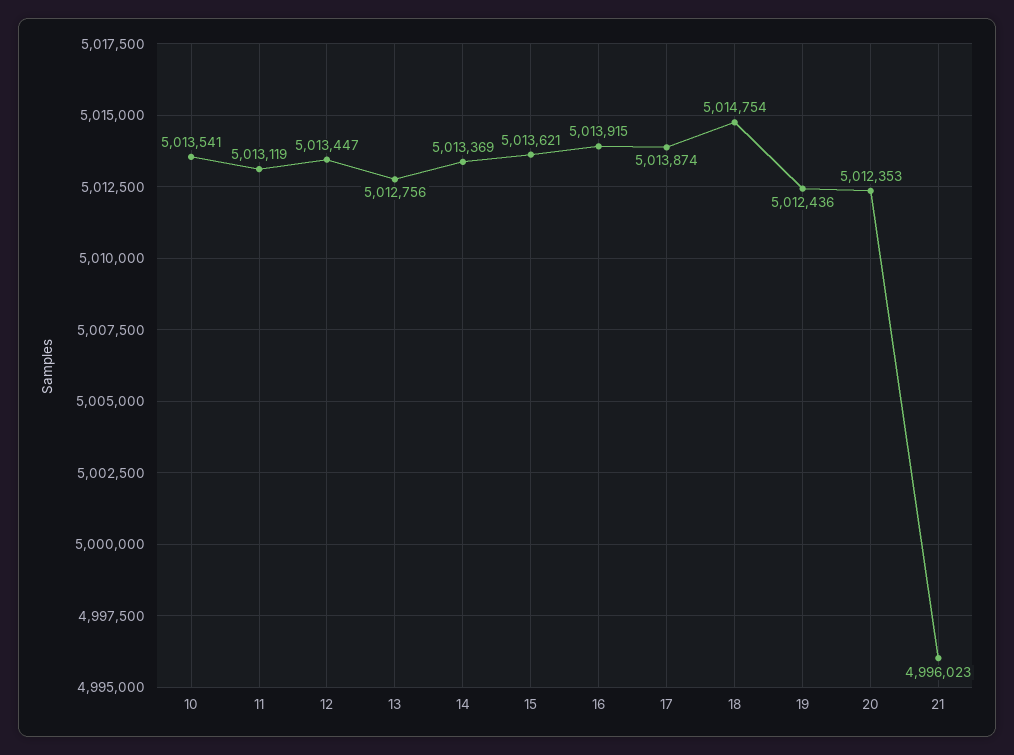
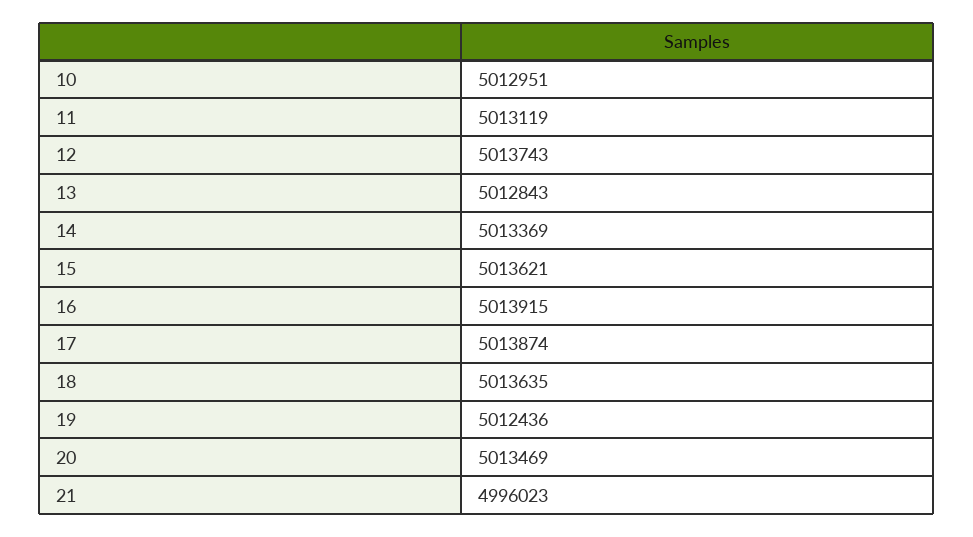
  {
-   "10": 5013541,
+   "10": 5012951,
    "11": 5013119,
-   "12": 5013447,
+   "12": 5013743,
-   "13": 5012756,
+   "13": 5012843,
    "14": 5013369,
    "15": 5013621,
    "16": 5013915,
    "17": 5013874,
-   "18": 5014754,
+   "18": 5013635,
    "19": 5012436,
-   "20": 5012353,
+   "20": 5013469,
    "21": 4996023
  }

